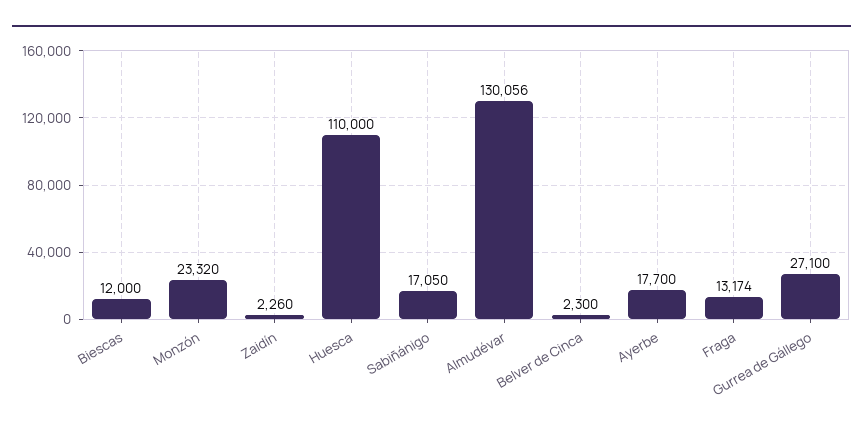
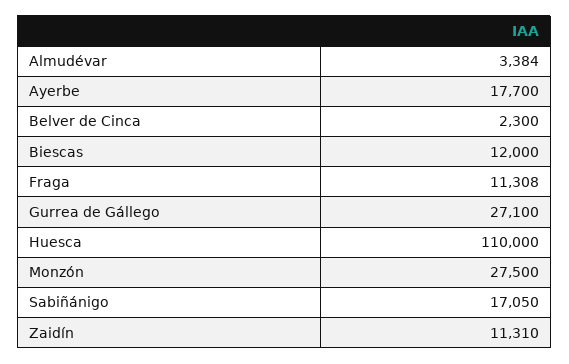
  {
    "Biescas": 12000,
-   "Monzón": 23320,
+   "Monzón": 27500,
-   "Zaidín": 2260,
+   "Zaidín": 11310,
    "Huesca": 110000,
    "Sabiñánigo": 17050,
-   "Almudévar": 130056,
+   "Almudévar": 3384,
    "Belver de Cinca": 2300,
    "Ayerbe": 17700,
-   "Fraga": 13174,
+   "Fraga": 11308,
    "Gurrea de Gállego": 27100
  }

